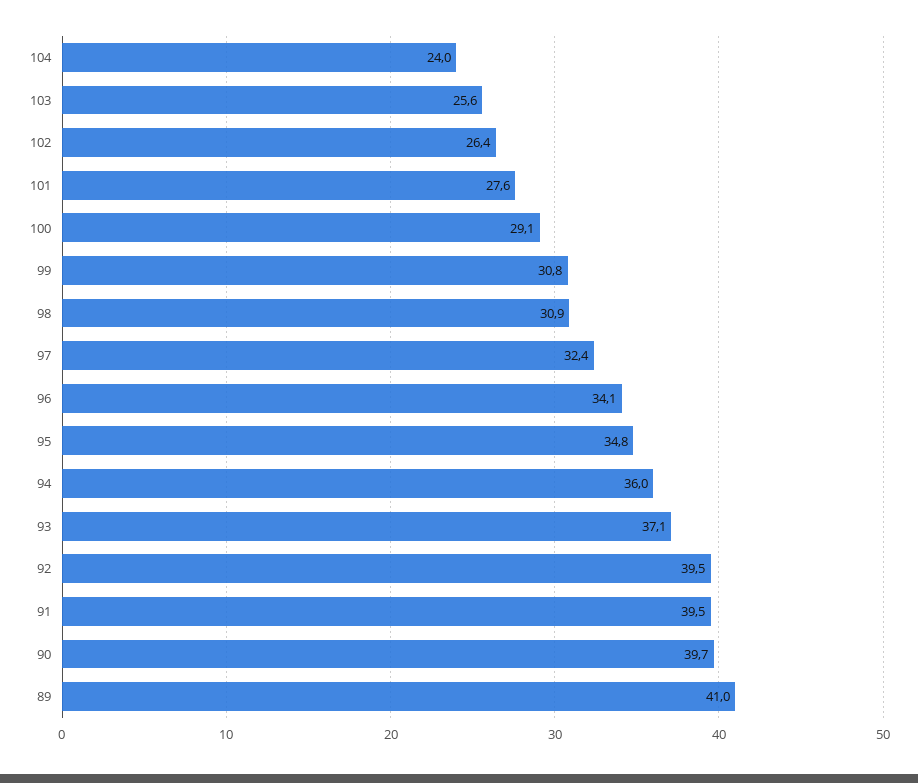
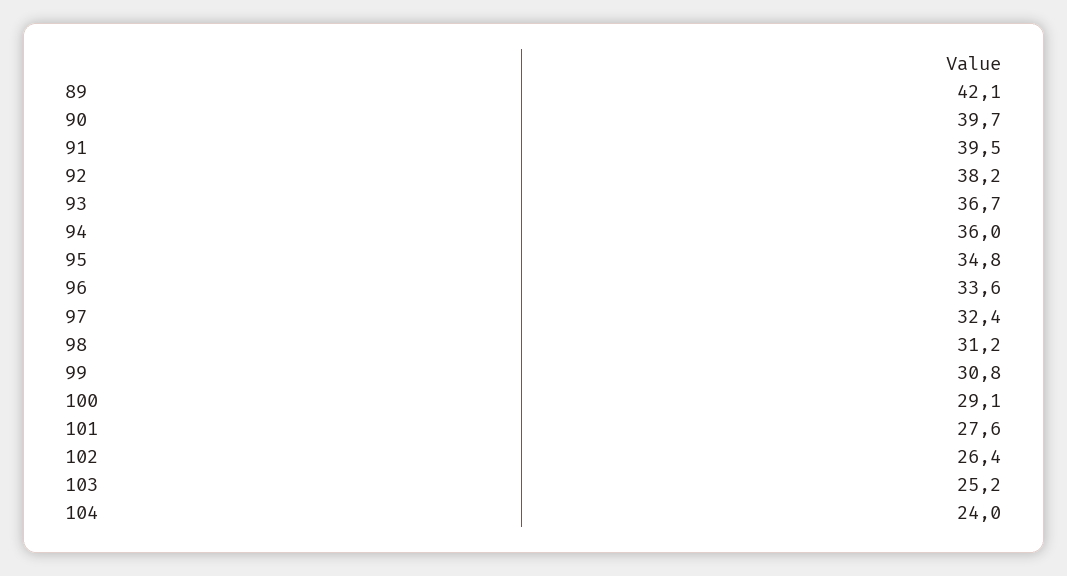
  {
    "104": 24,
-   "103": 25.6,
+   "103": 25.2,
    "102": 26.4,
    "101": 27.6,
    "100": 29.1,
    "99": 30.8,
-   "98": 30.9,
+   "98": 31.2,
    "97": 32.4,
-   "96": 34.1,
+   "96": 33.6,
    "95": 34.8,
    "94": 36,
-   "93": 37.1,
+   "93": 36.7,
-   "92": 39.5,
+   "92": 38.2,
    "91": 39.5,
    "90": 39.7,
-   "89": 41
+   "89": 42.1
  }

